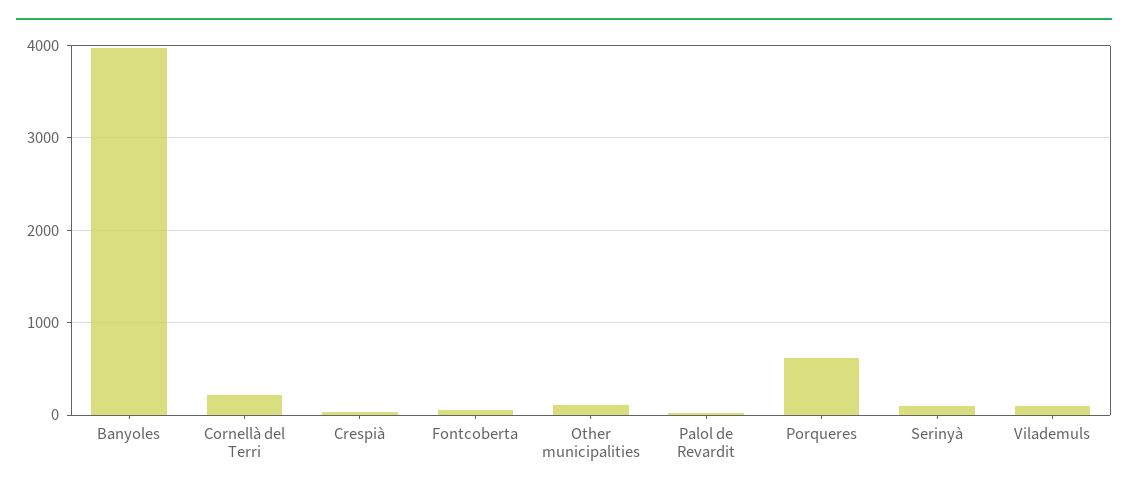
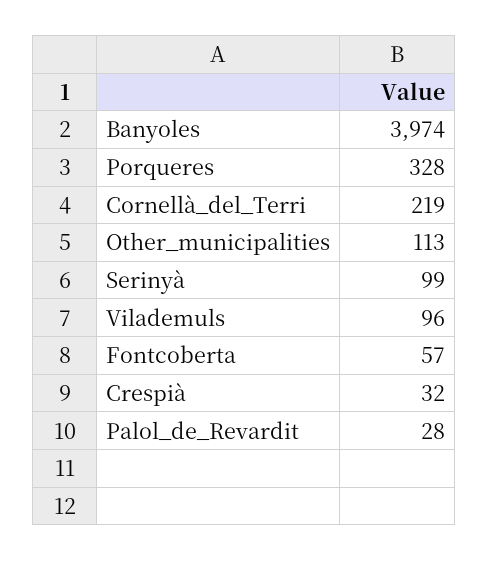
  {
    "Banyoles": 3974,
    "Cornellà del Terri": 219,
    "Crespià": 32,
    "Fontcoberta": 57,
    "Other municipalities": 113,
    "Palol de Revardit": 28,
-   "Porqueres": 600,
+   "Porqueres": 328,
    "Serinyà": 99,
    "Vilademuls": 96
  }

